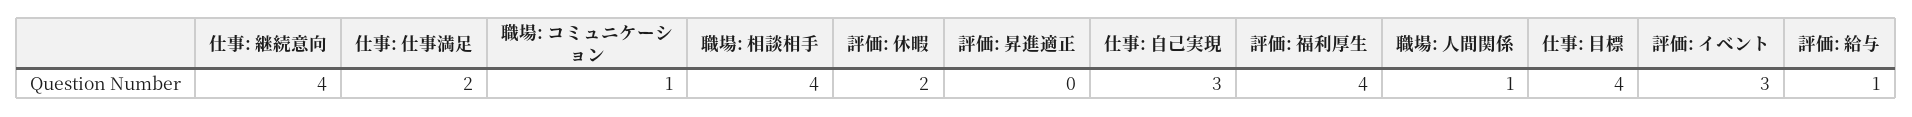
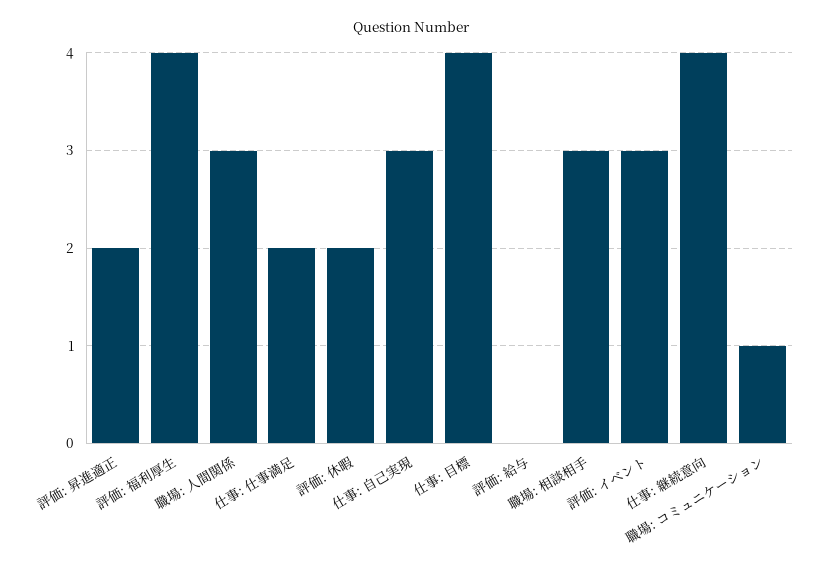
  {
    "仕事: 継続意向": 4,
    "仕事: 仕事満足": 2,
    "職場: コミュニケーション": 1,
-   "職場: 相談相手": 4,
+   "職場: 相談相手": 3,
    "評価: 休暇": 2,
-   "評価: 昇進適正": 0,
+   "評価: 昇進適正": 2,
    "仕事: 自己実現": 3,
    "評価: 福利厚生": 4,
-   "職場: 人間関係": 1,
+   "職場: 人間関係": 3,
    "仕事: 目標": 4,
    "評価: イベント": 3,
-   "評価: 給与": 1
+   "評価: 給与": 0
  }

